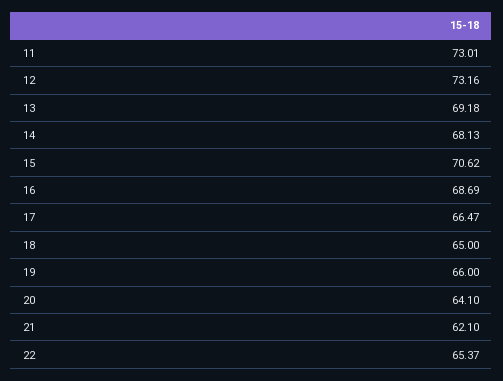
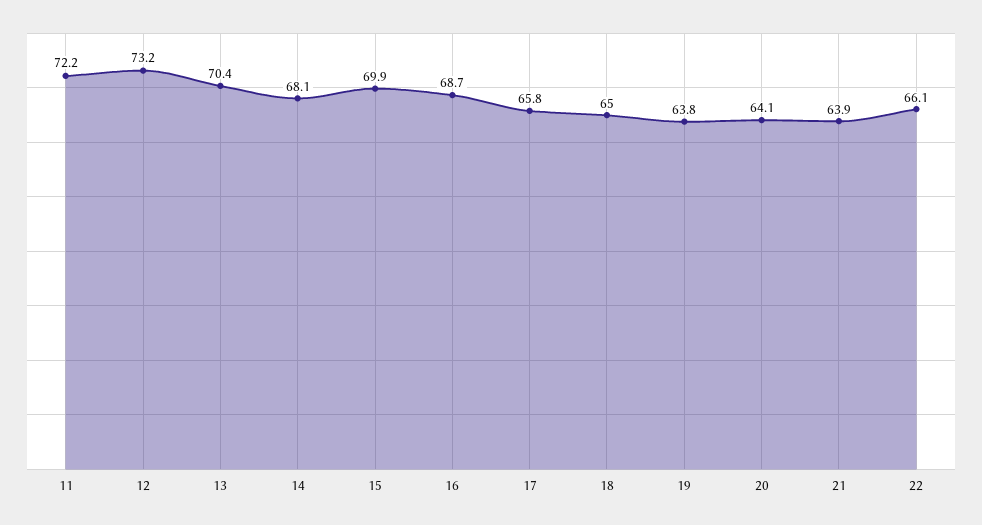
  {
-   "11": 73.01,
+   "11": 72.2,
    "12": 73.16,
-   "13": 69.18,
+   "13": 70.4,
    "14": 68.13,
-   "15": 70.62,
+   "15": 69.9,
    "16": 68.69,
-   "17": 66.47,
+   "17": 65.8,
    "18": 65,
-   "19": 66,
+   "19": 63.8,
    "20": 64.1,
-   "21": 62.1,
+   "21": 63.9,
-   "22": 65.37
+   "22": 66.1
  }

